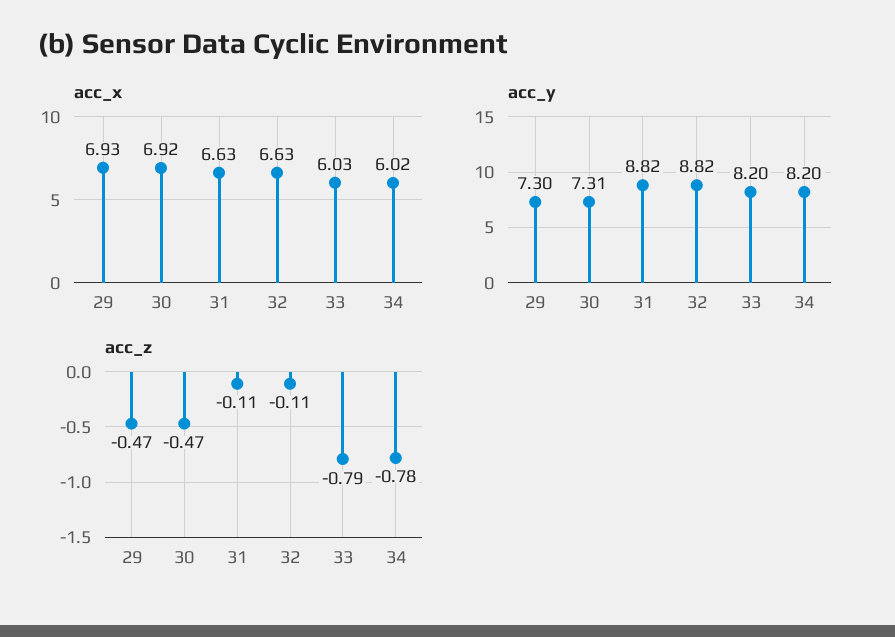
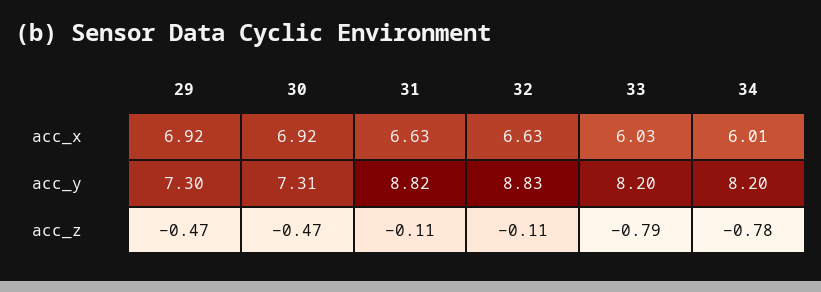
  {
    "acc_x": {
-     "29": 6.93,
+     "29": 6.92,
      "30": 6.92,
      "31": 6.63,
      "32": 6.63,
      "33": 6.03,
-     "34": 6.02
+     "34": 6.01
    },
    "acc_y": {
      "29": 7.3,
      "30": 7.31,
      "31": 8.82,
-     "32": 8.82,
+     "32": 8.83,
      "33": 8.2,
      "34": 8.2
    },
    "acc_z": {
      "29": -0.47,
      "30": -0.47,
      "31": -0.11,
      "32": -0.11,
      "33": -0.79,
      "34": -0.78
    }
  }

